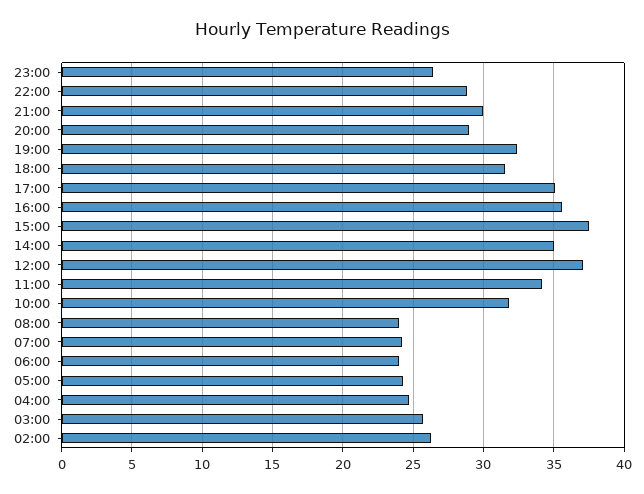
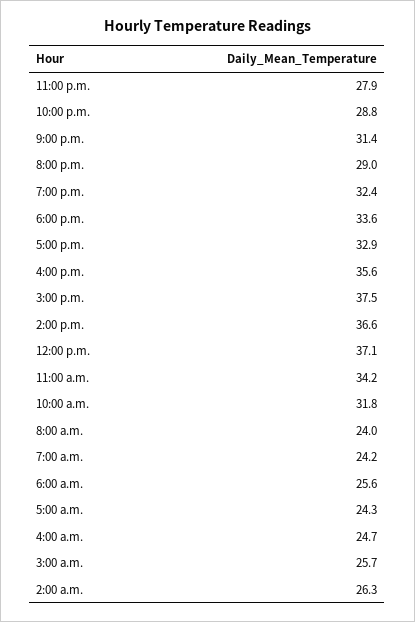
  {
-   "23:00": 26.5,
+   "23:00": 27.9,
    "22:00": 28.8,
-   "21:00": 30,
+   "21:00": 31.4,
    "20:00": 29,
    "19:00": 32.4,
-   "18:00": 31.5,
+   "18:00": 33.6,
-   "17:00": 35,
+   "17:00": 32.9,
    "16:00": 35.6,
    "15:00": 37.5,
-   "14:00": 35,
+   "14:00": 36.6,
    "12:00": 37.1,
    "11:00": 34.2,
    "10:00": 31.8,
    "08:00": 24,
    "07:00": 24.2,
-   "06:00": 24,
+   "06:00": 25.6,
    "05:00": 24.3,
    "04:00": 24.7,
    "03:00": 25.7,
    "02:00": 26.3
  }

